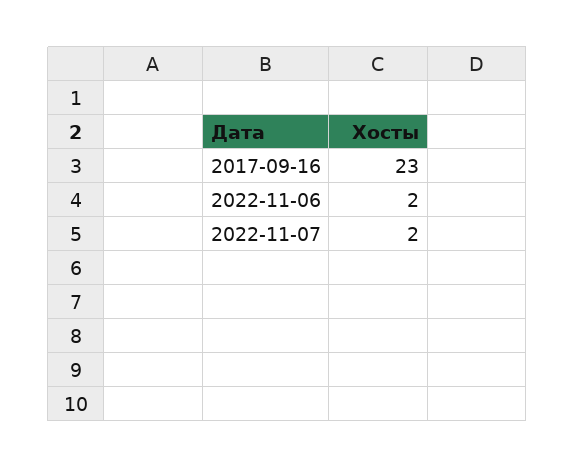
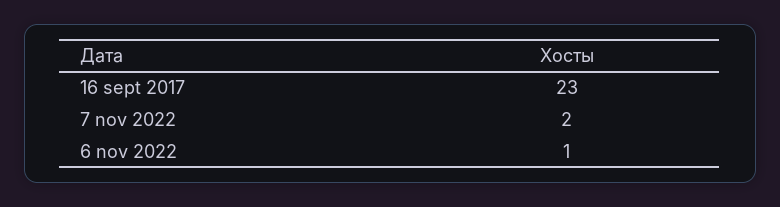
  {
    "2017-09-16": 23,
-   "2022-11-06": 2,
+   "2022-11-06": 1,
    "2022-11-07": 2
  }

